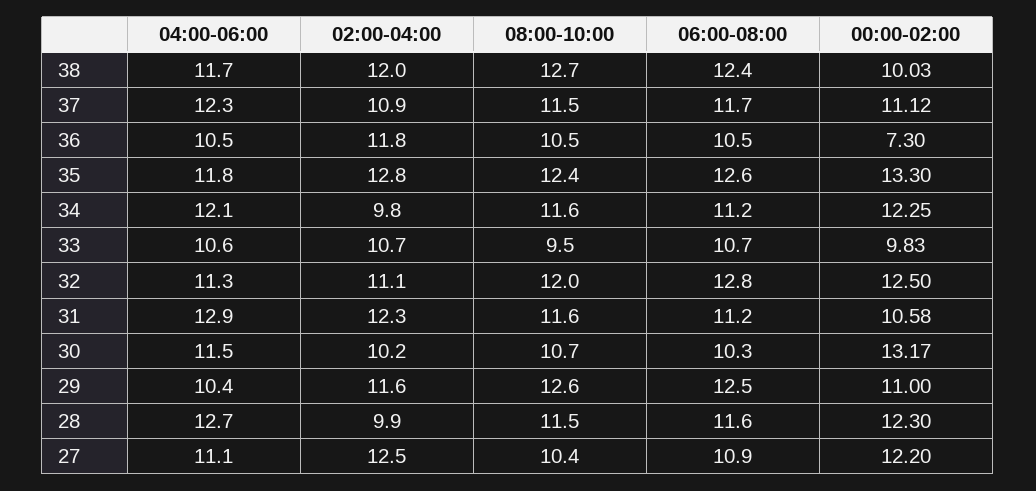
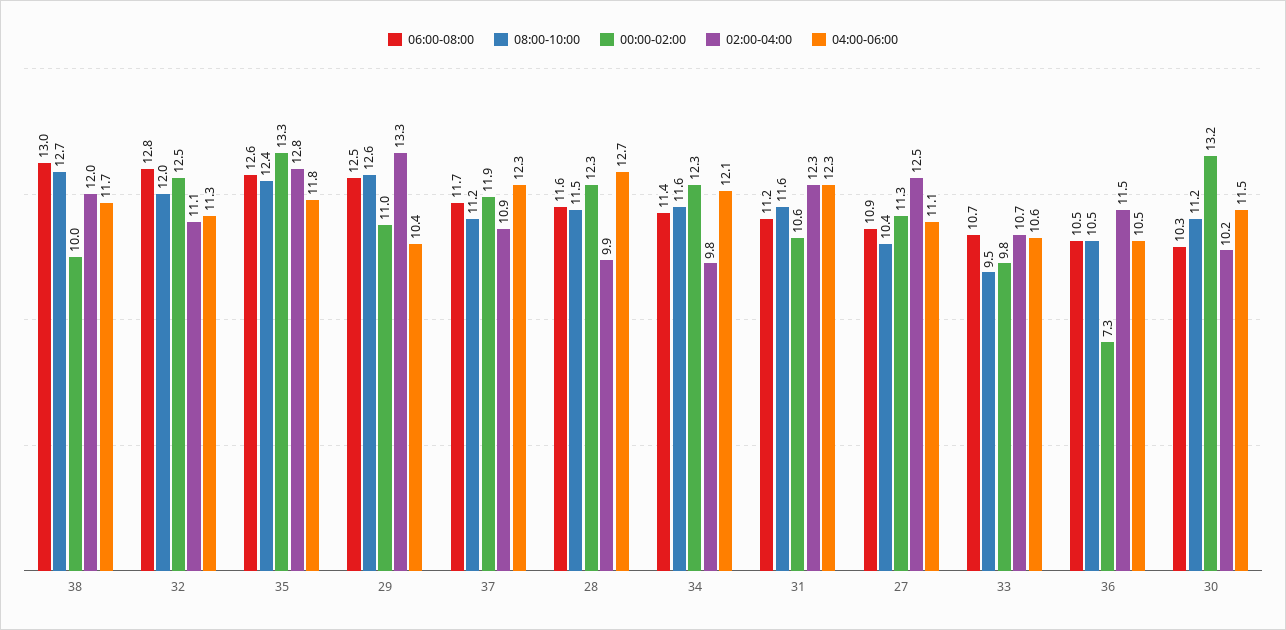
  {
    "04:00-06:00": {
      "38": 11.7,
      "37": 12.3,
      "36": 10.5,
      "35": 11.8,
      "34": 12.1,
      "33": 10.6,
      "32": 11.3,
-     "31": 12.9,
+     "31": 12.3,
      "30": 11.5,
      "29": 10.4,
      "28": 12.7,
      "27": 11.1
    },
    "02:00-04:00": {
      "38": 12,
      "37": 10.9,
-     "36": 11.8,
+     "36": 11.5,
      "35": 12.8,
      "34": 9.8,
      "33": 10.7,
      "32": 11.1,
      "31": 12.3,
      "30": 10.2,
-     "29": 11.6,
+     "29": 13.3,
      "28": 9.9,
      "27": 12.5
    },
    "08:00-10:00": {
      "38": 12.7,
-     "37": 11.5,
+     "37": 11.2,
      "36": 10.5,
      "35": 12.4,
      "34": 11.6,
      "33": 9.5,
      "32": 12,
      "31": 11.6,
-     "30": 10.7,
+     "30": 11.2,
      "29": 12.6,
      "28": 11.5,
      "27": 10.4
    },
    "06:00-08:00": {
-     "38": 12.4,
+     "38": 13,
      "37": 11.7,
      "36": 10.5,
      "35": 12.6,
-     "34": 11.2,
+     "34": 11.4,
      "33": 10.7,
      "32": 12.8,
      "31": 11.2,
      "30": 10.3,
      "29": 12.5,
      "28": 11.6,
      "27": 10.9
    },
    "00:00-02:00": {
      "38": 10.03,
-     "37": 11.12,
+     "37": 11.9,
      "36": 7.3,
      "35": 13.3,
      "34": 12.25,
      "33": 9.83,
      "32": 12.5,
      "31": 10.58,
      "30": 13.17,
      "29": 11,
      "28": 12.3,
-     "27": 12.2
+     "27": 11.3
    }
  }

